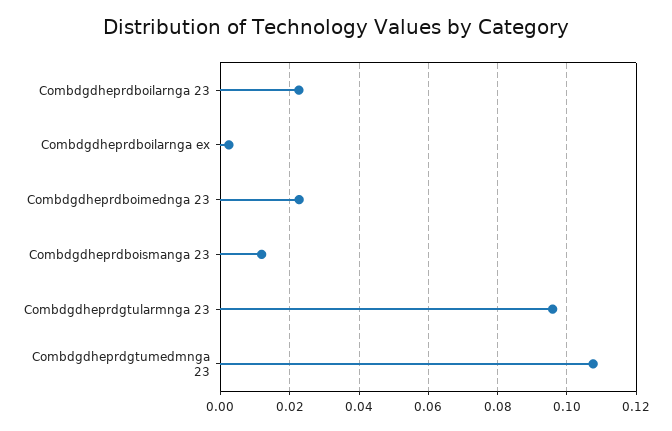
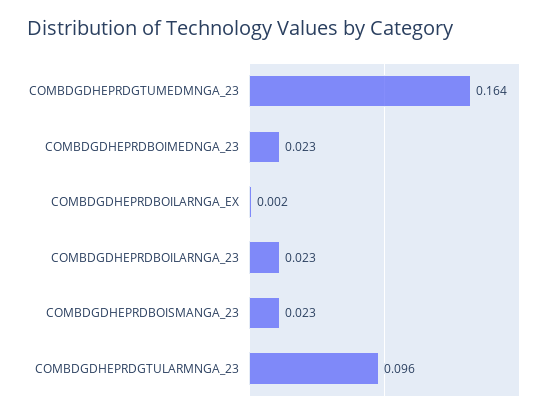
  {
    "Combdgdheprdboilarnga 23": 0.023,
    "Combdgdheprdboilarnga ex": 0.002,
    "Combdgdheprdboimednga 23": 0.023,
-   "Combdgdheprdboismanga 23": 0.012,
+   "Combdgdheprdboismanga 23": 0.023,
    "Combdgdheprdgtularmnga 23": 0.096,
-   "Combdgdheprdgtumedmnga 23": 0.108
+   "Combdgdheprdgtumedmnga 23": 0.164
  }

